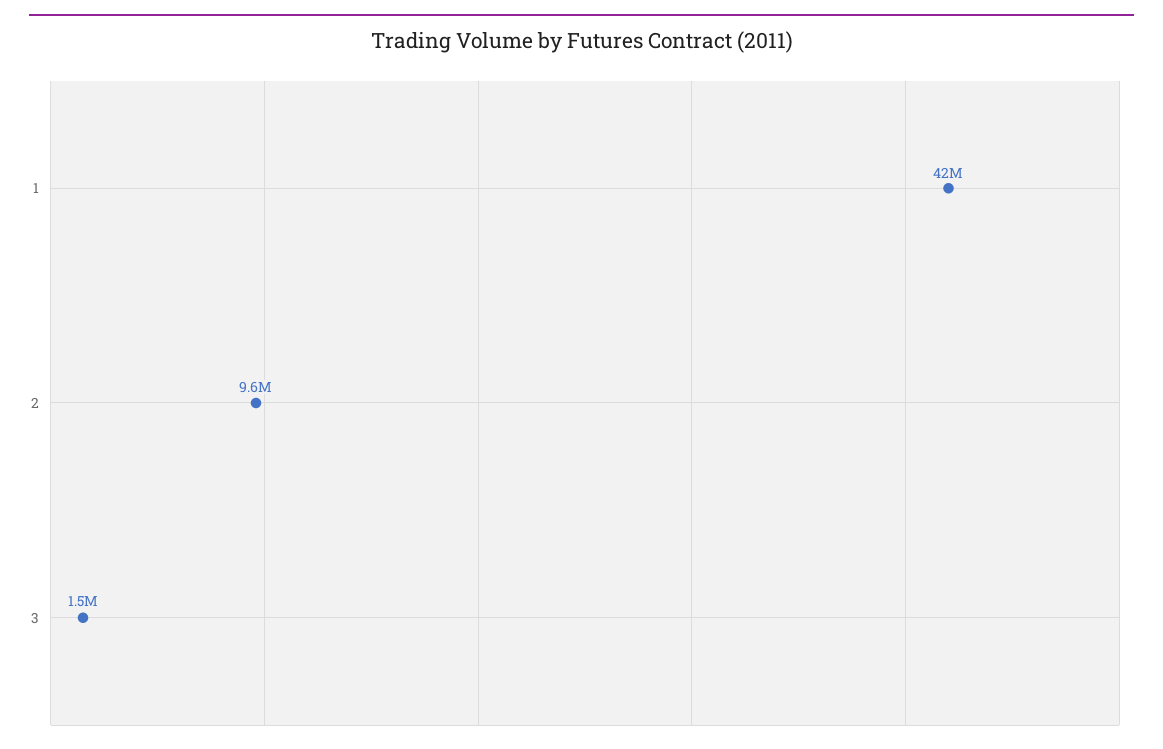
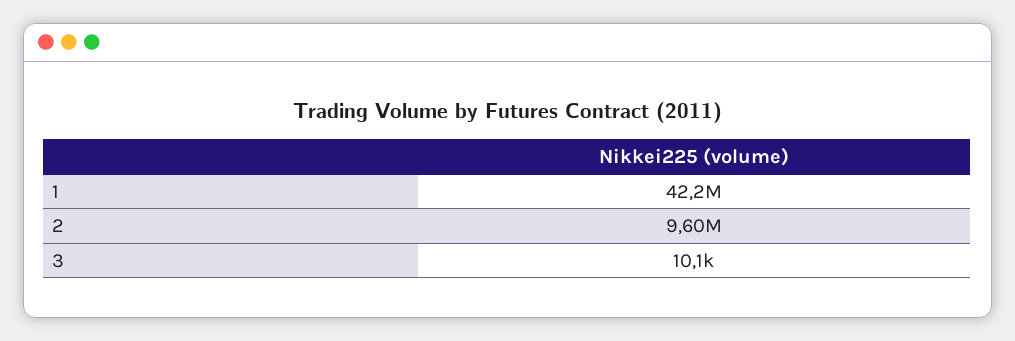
  {
    "1": 42200000,
    "2": 9600000,
-   "3": 1500000
+   "3": 10100
  }

